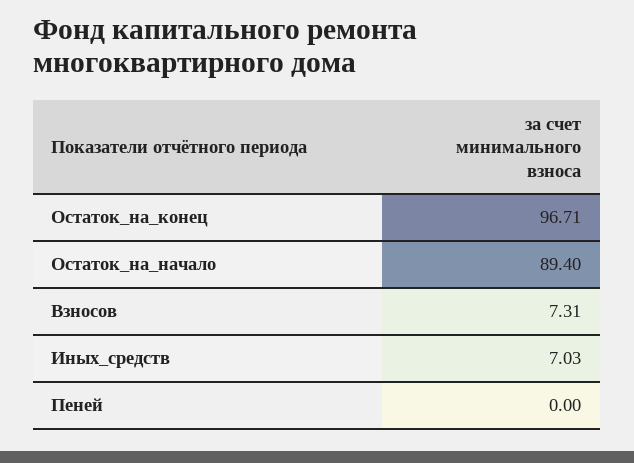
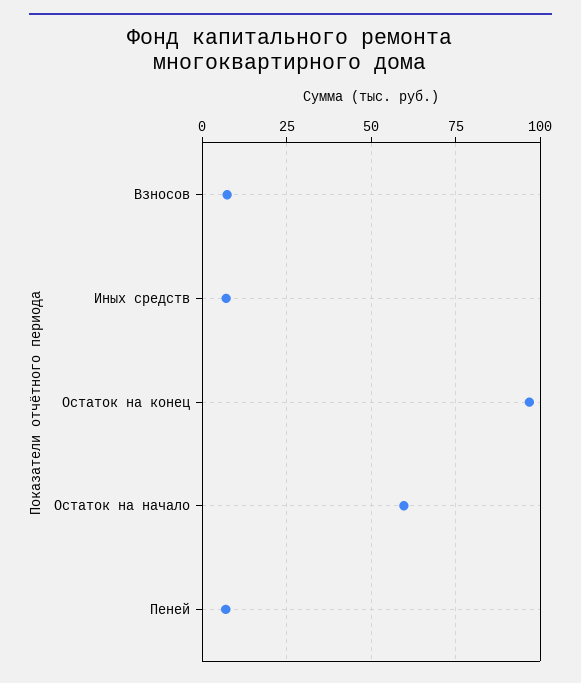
  {
    "Остаток_на_конец": 96.71,
-   "Остаток_на_начало": 89.4,
+   "Остаток_на_начало": 60,
    "Взносов": 7.31,
    "Иных_средств": 7.03,
-   "Пеней": 0
+   "Пеней": 7.5
  }

